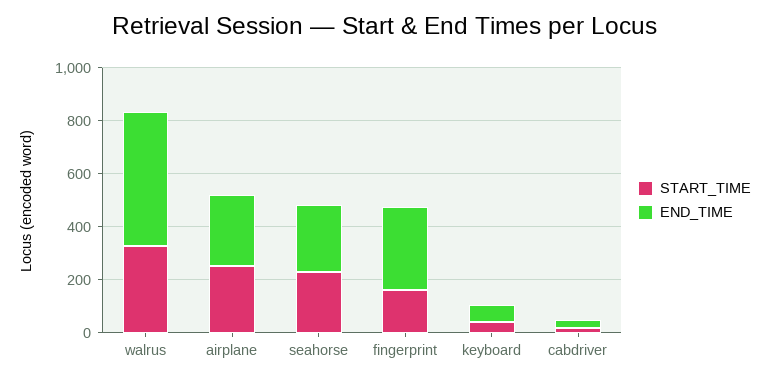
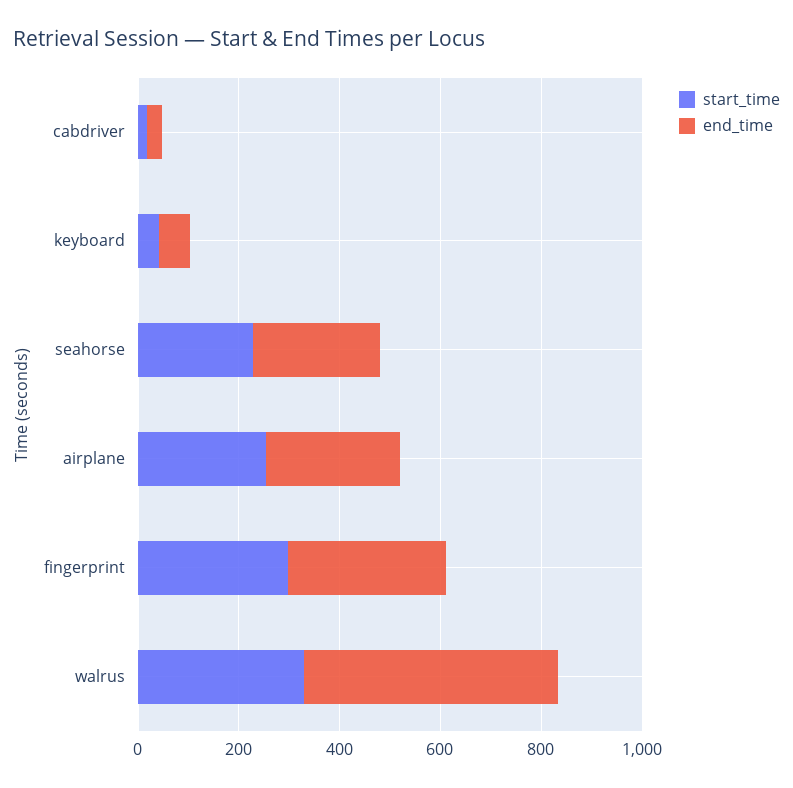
  {
    "START_TIME": {
      "walrus": 350,
      "airplane": 250,
      "seahorse": 250,
-     "fingerprint": 150,
+     "fingerprint": 300,
      "keyboard": 50,
      "cabdriver": 0
    },
    "END_TIME": {
      "walrus": 500,
      "airplane": 250,
      "seahorse": 250,
      "fingerprint": 300,
      "keyboard": 50,
      "cabdriver": 50
    }
  }

